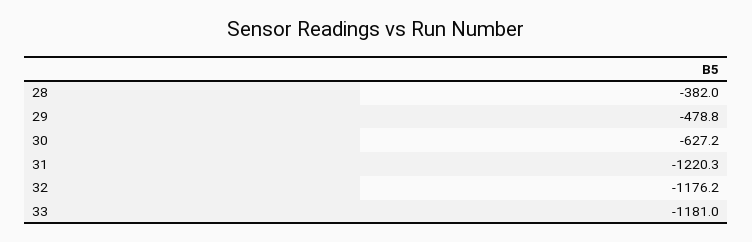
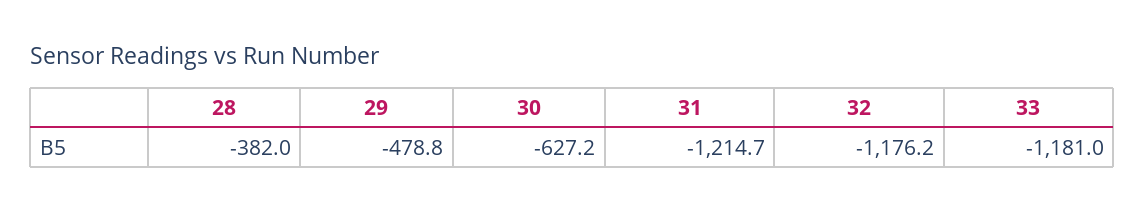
  {
    "28": -382,
    "29": -478.8,
    "30": -627.2,
-   "31": -1220.3,
+   "31": -1214.7,
    "32": -1176.2,
    "33": -1181
  }

